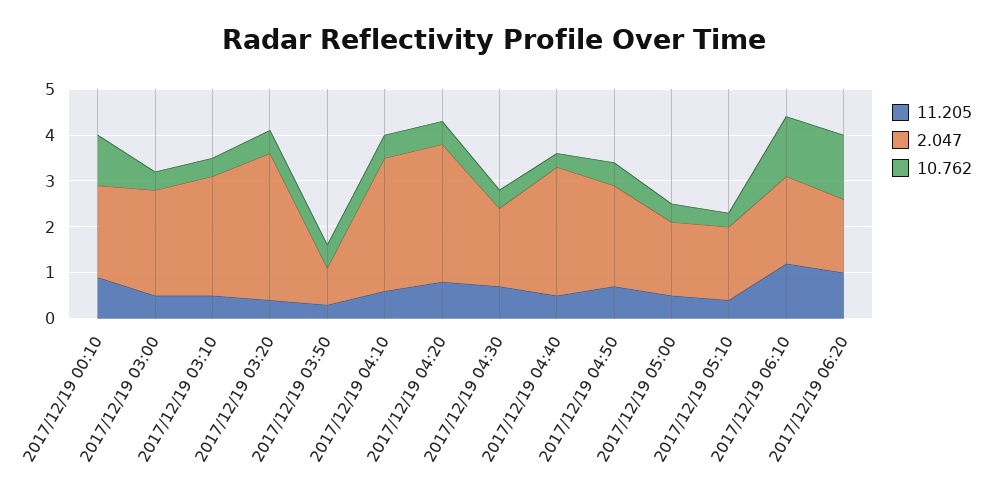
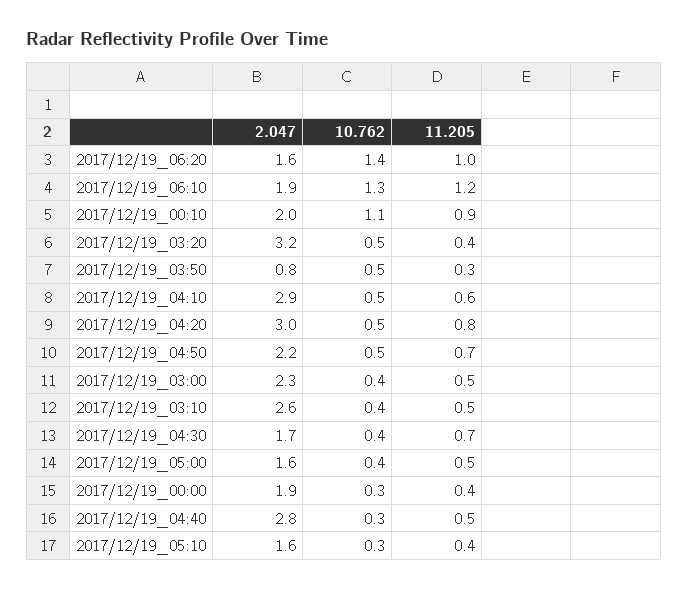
  {
    "11.205": {
      "2017/12/19 00:10": 0.9,
      "2017/12/19 03:00": 0.5,
      "2017/12/19 03:10": 0.5,
      "2017/12/19 03:20": 0.4,
      "2017/12/19 03:50": 0.3,
      "2017/12/19 04:10": 0.6,
      "2017/12/19 04:20": 0.8,
      "2017/12/19 04:30": 0.7,
      "2017/12/19 04:40": 0.5,
      "2017/12/19 04:50": 0.7,
      "2017/12/19 05:00": 0.5,
      "2017/12/19 05:10": 0.4,
      "2017/12/19 06:10": 1.2,
-     "2017/12/19 06:20": 1
+     "2017/12/19 06:20": 1,
+     "2017/12/19_00:00": 0.4
    },
    "2.047": {
      "2017/12/19 00:10": 2,
      "2017/12/19 03:00": 2.3,
      "2017/12/19 03:10": 2.6,
      "2017/12/19 03:20": 3.2,
      "2017/12/19 03:50": 0.8,
      "2017/12/19 04:10": 2.9,
      "2017/12/19 04:20": 3,
      "2017/12/19 04:30": 1.7,
      "2017/12/19 04:40": 2.8,
      "2017/12/19 04:50": 2.2,
      "2017/12/19 05:00": 1.6,
      "2017/12/19 05:10": 1.6,
      "2017/12/19 06:10": 1.9,
-     "2017/12/19 06:20": 1.6
+     "2017/12/19 06:20": 1.6,
+     "2017/12/19_00:00": 1.9
    },
    "10.762": {
      "2017/12/19 00:10": 1.1,
      "2017/12/19 03:00": 0.4,
      "2017/12/19 03:10": 0.4,
      "2017/12/19 03:20": 0.5,
      "2017/12/19 03:50": 0.5,
      "2017/12/19 04:10": 0.5,
      "2017/12/19 04:20": 0.5,
      "2017/12/19 04:30": 0.4,
      "2017/12/19 04:40": 0.3,
      "2017/12/19 04:50": 0.5,
      "2017/12/19 05:00": 0.4,
      "2017/12/19 05:10": 0.3,
      "2017/12/19 06:10": 1.3,
-     "2017/12/19 06:20": 1.4
+     "2017/12/19 06:20": 1.4,
+     "2017/12/19_00:00": 0.3
    }
  }

